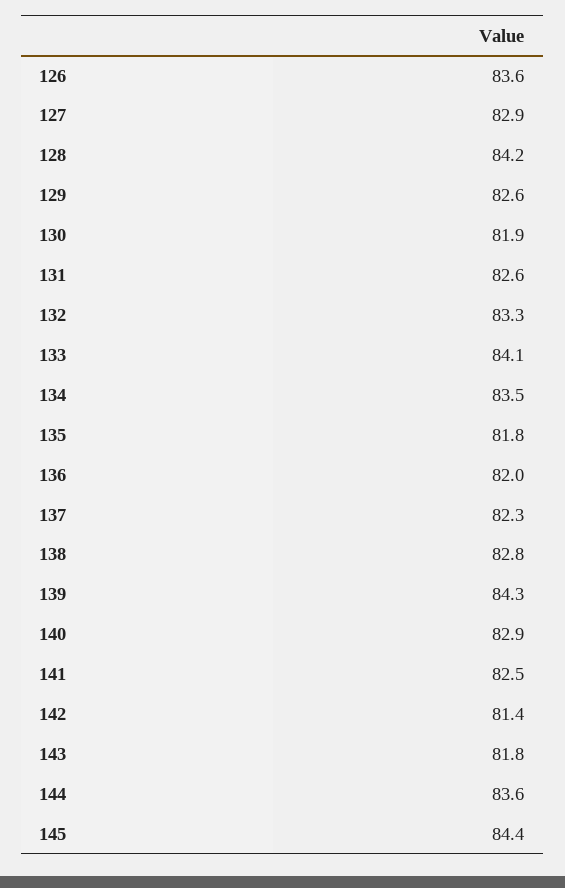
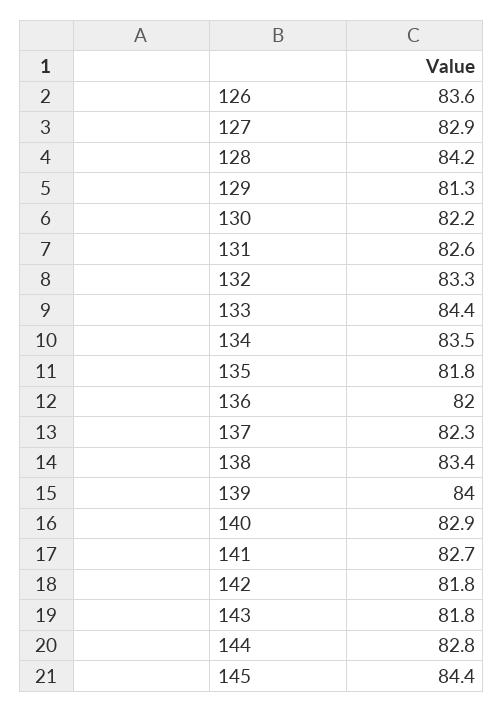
  {
    "126": 83.6,
    "127": 82.9,
    "128": 84.2,
-   "129": 82.6,
+   "129": 81.3,
-   "130": 81.9,
+   "130": 82.2,
    "131": 82.6,
    "132": 83.3,
-   "133": 84.1,
+   "133": 84.4,
    "134": 83.5,
    "135": 81.8,
    "136": 82,
    "137": 82.3,
-   "138": 82.8,
+   "138": 83.4,
-   "139": 84.3,
+   "139": 84,
    "140": 82.9,
-   "141": 82.5,
+   "141": 82.7,
-   "142": 81.4,
+   "142": 81.8,
    "143": 81.8,
-   "144": 83.6,
+   "144": 82.8,
    "145": 84.4
  }

